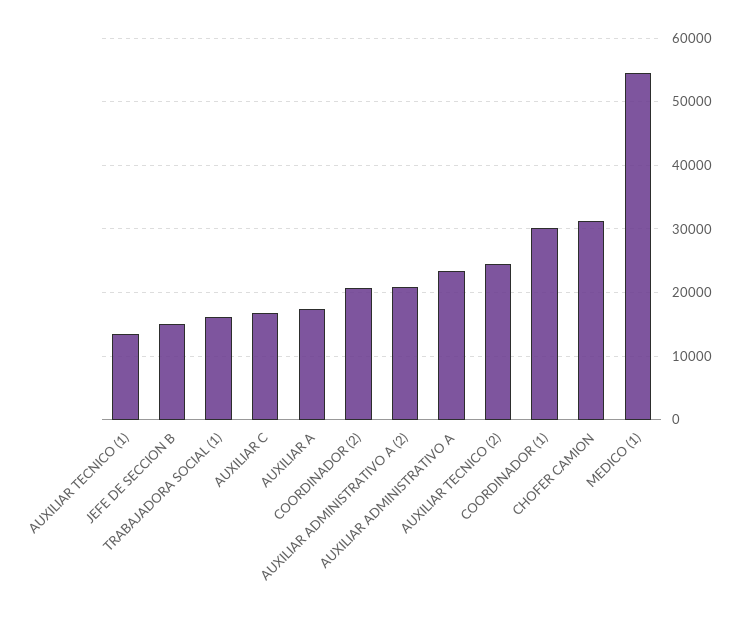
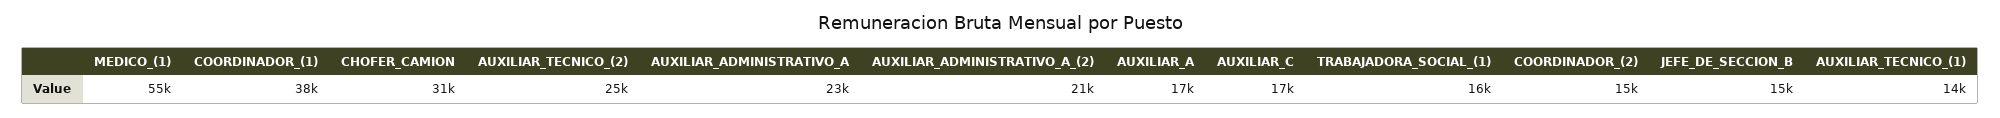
  {
    "AUXILIAR TECNICO (1)": 14000,
    "JEFE DE SECCION B": 15000,
    "TRABAJADORA SOCIAL (1)": 16000,
    "AUXILIAR C": 17000,
    "AUXILIAR A": 17000,
-   "COORDINADOR (2)": 21000,
+   "COORDINADOR (2)": 15000,
    "AUXILIAR ADMINISTRATIVO A (2)": 21000,
    "AUXILIAR ADMINISTRATIVO A": 23000,
    "AUXILIAR TECNICO (2)": 25000,
-   "COORDINADOR (1)": 30000,
+   "COORDINADOR (1)": 38000,
    "CHOFER CAMION": 31000,
    "MEDICO (1)": 55000
  }

